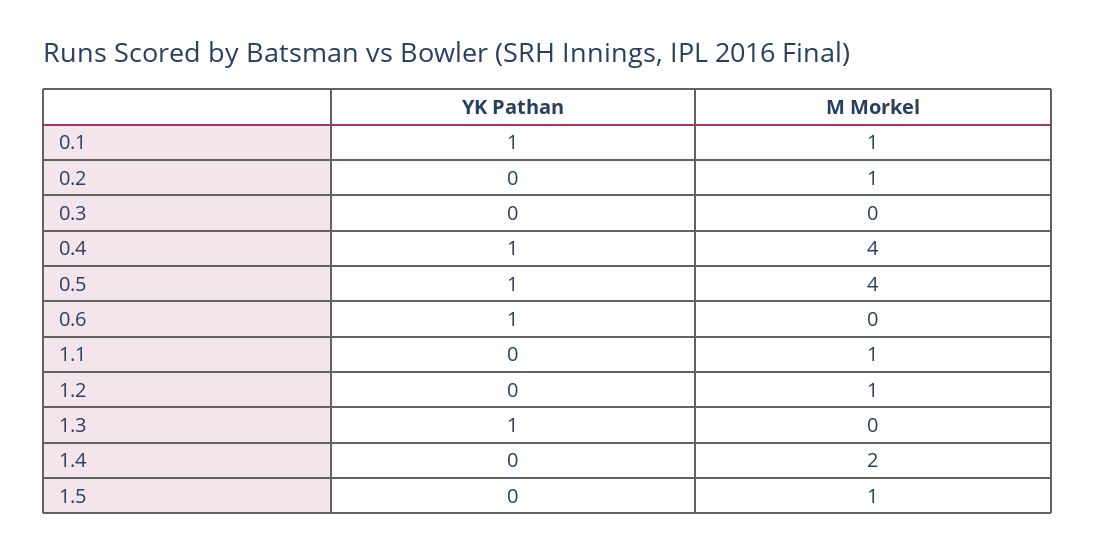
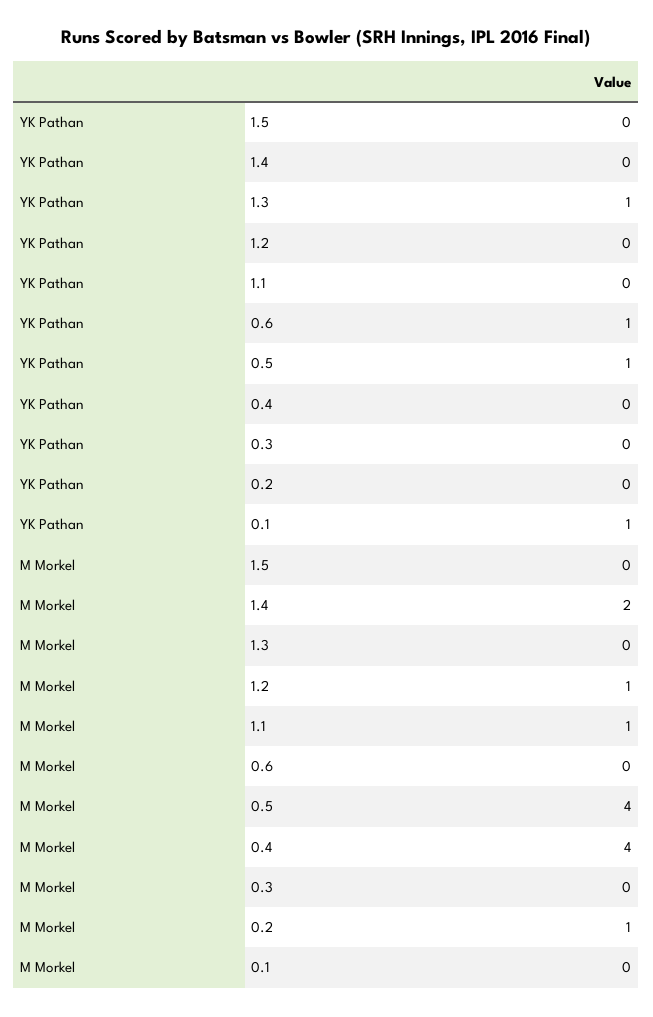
  {
    "YK Pathan": {
      "0.1": 1,
      "0.2": 0,
      "0.3": 0,
-     "0.4": 1,
+     "0.4": 0,
      "0.5": 1,
      "0.6": 1,
      "1.1": 0,
      "1.2": 0,
      "1.3": 1,
      "1.4": 0,
      "1.5": 0
    },
    "M Morkel": {
-     "0.1": 1,
+     "0.1": 0,
      "0.2": 1,
      "0.3": 0,
      "0.4": 4,
      "0.5": 4,
      "0.6": 0,
      "1.1": 1,
      "1.2": 1,
      "1.3": 0,
      "1.4": 2,
-     "1.5": 1
+     "1.5": 0
    }
  }

